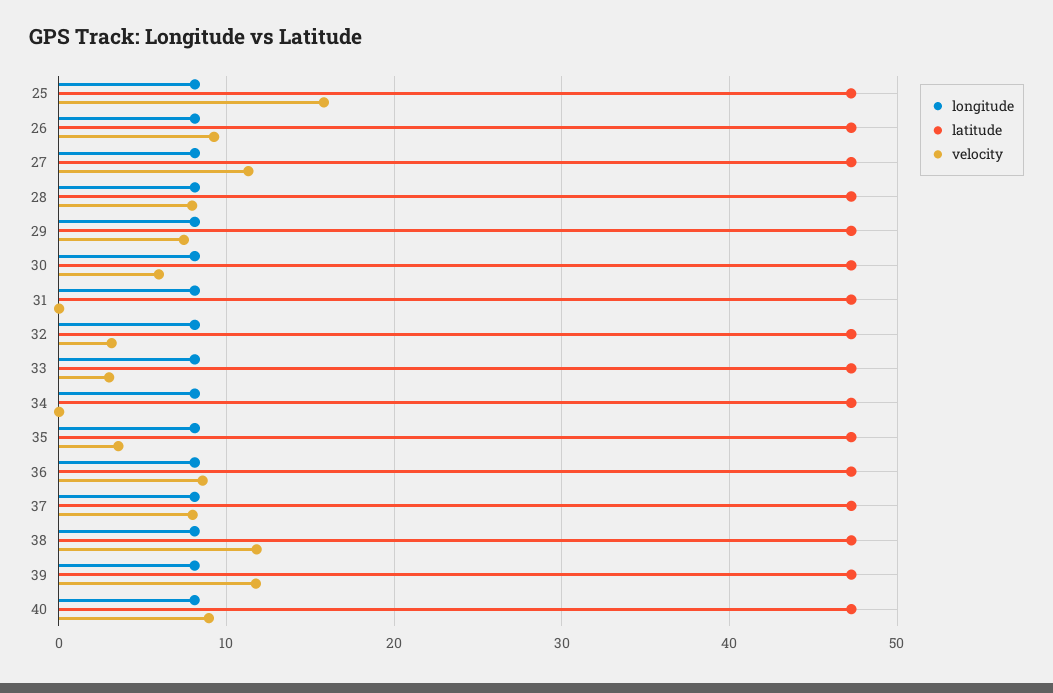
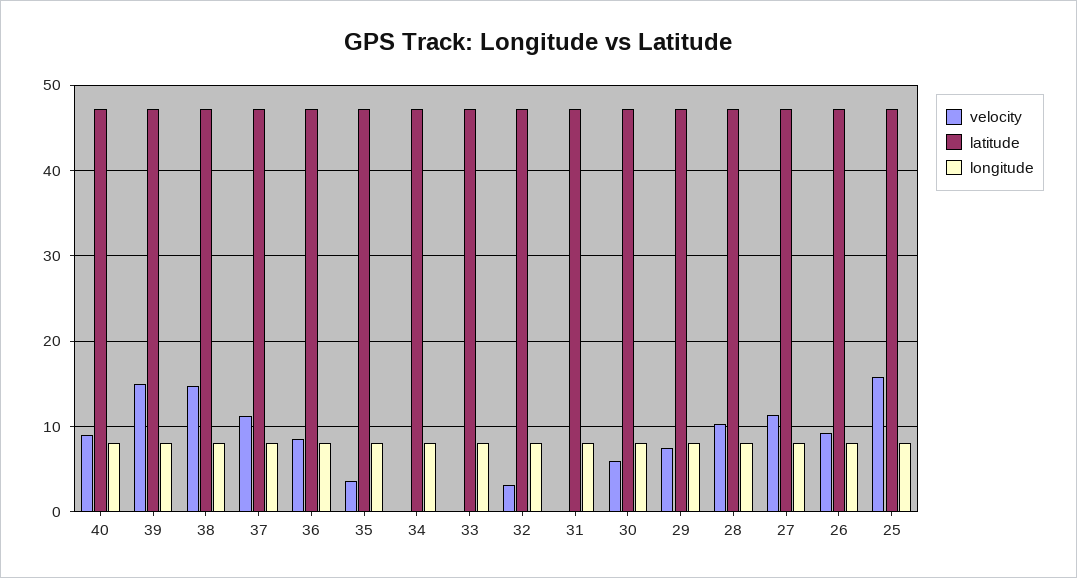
  {
    "longitude": {
      "25": 8,
      "26": 8,
      "27": 8,
      "28": 8,
      "29": 8,
      "30": 8,
      "31": 8,
      "32": 8,
      "33": 8,
      "34": 8,
      "35": 8,
      "36": 8,
      "37": 8,
      "38": 8,
      "39": 8,
      "40": 8
    },
    "latitude": {
      "25": 47,
      "26": 47,
      "27": 47,
      "28": 47,
      "29": 47,
      "30": 47,
      "31": 47,
      "32": 47,
      "33": 47,
      "34": 47,
      "35": 47,
      "36": 47,
      "37": 47,
      "38": 47,
      "39": 47,
      "40": 47
    },
    "velocity": {
      "25": 16,
      "26": 9,
      "27": 11,
-     "28": 8,
+     "28": 10,
      "29": 7,
      "30": 6,
      "31": 0,
      "32": 3,
-     "33": 3,
+     "33": 0,
      "34": 0,
      "35": 4,
      "36": 9,
-     "37": 8,
+     "37": 11,
-     "38": 12,
+     "38": 15,
-     "39": 12,
+     "39": 15,
      "40": 9
    }
  }

